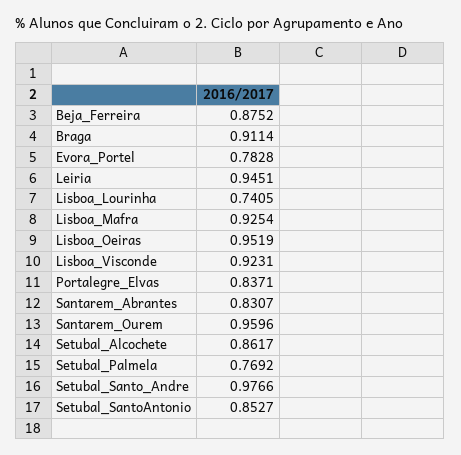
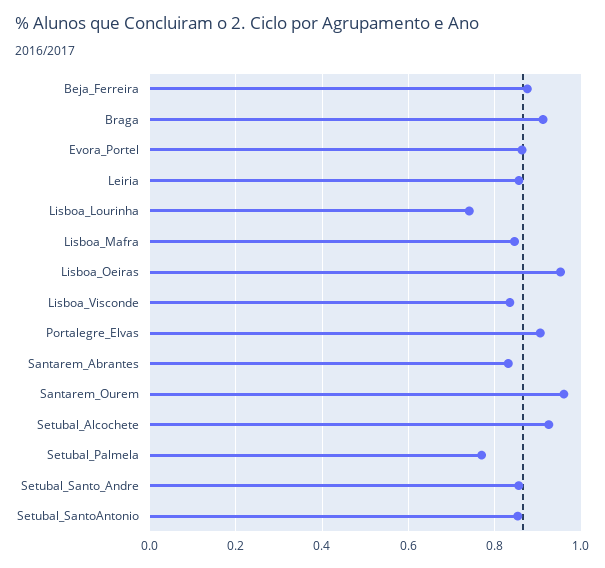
  {
    "Beja_Ferreira": 0.8752,
    "Braga": 0.9114,
-   "Evora_Portel": 0.7828,
+   "Evora_Portel": 0.86,
-   "Leiria": 0.9451,
+   "Leiria": 0.86,
    "Lisboa_Lourinha": 0.7405,
-   "Lisboa_Mafra": 0.9254,
+   "Lisboa_Mafra": 0.84,
    "Lisboa_Oeiras": 0.9519,
-   "Lisboa_Visconde": 0.9231,
+   "Lisboa_Visconde": 0.84,
-   "Portalegre_Elvas": 0.8371,
+   "Portalegre_Elvas": 0.9,
    "Santarem_Abrantes": 0.8307,
    "Santarem_Ourem": 0.9596,
-   "Setubal_Alcochete": 0.8617,
+   "Setubal_Alcochete": 0.92,
    "Setubal_Palmela": 0.7692,
-   "Setubal_Santo_Andre": 0.9766,
+   "Setubal_Santo_Andre": 0.86,
    "Setubal_SantoAntonio": 0.8527
  }

